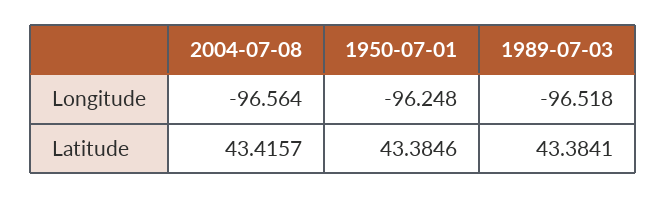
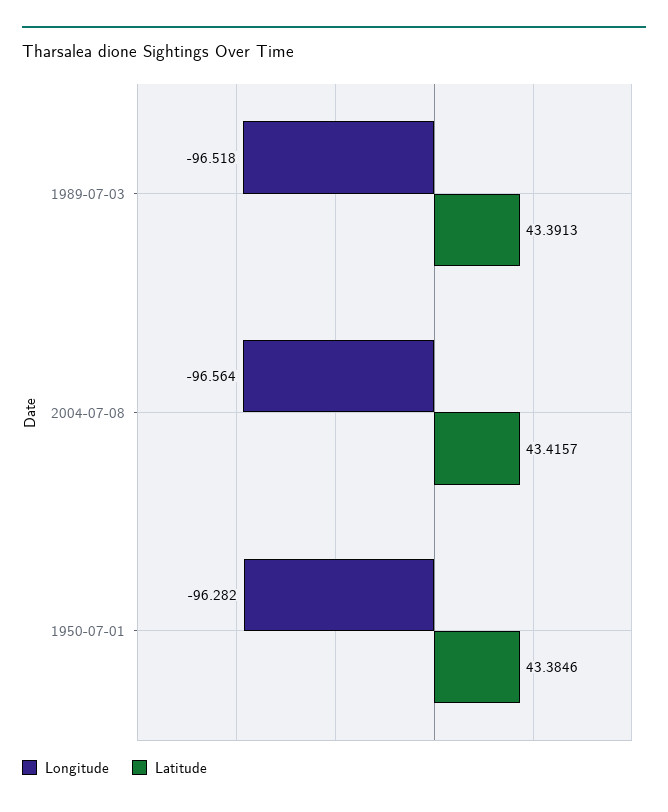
  {
    "Longitude": {
      "2004-07-08": -96.564,
-     "1950-07-01": -96.248,
+     "1950-07-01": -96.282,
      "1989-07-03": -96.518
    },
    "Latitude": {
      "2004-07-08": 43.4157,
      "1950-07-01": 43.3846,
-     "1989-07-03": 43.3841
+     "1989-07-03": 43.3913
    }
  }

